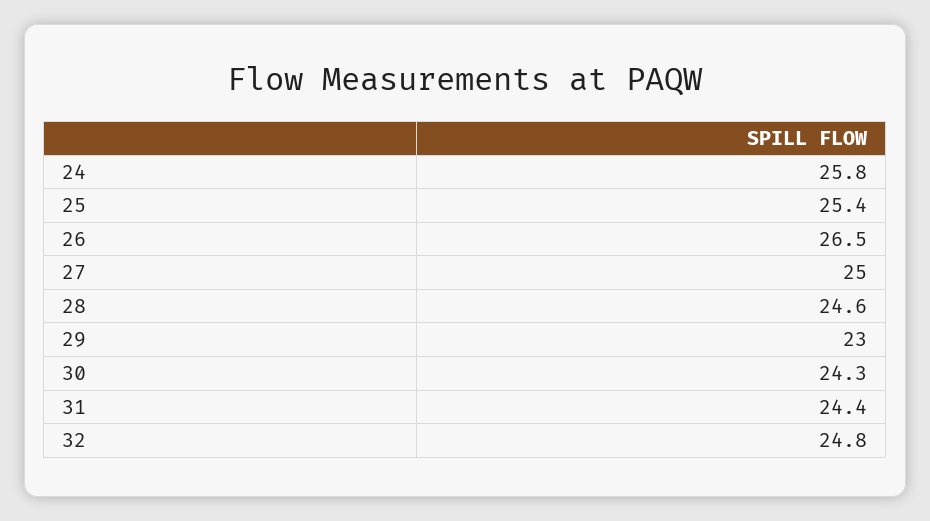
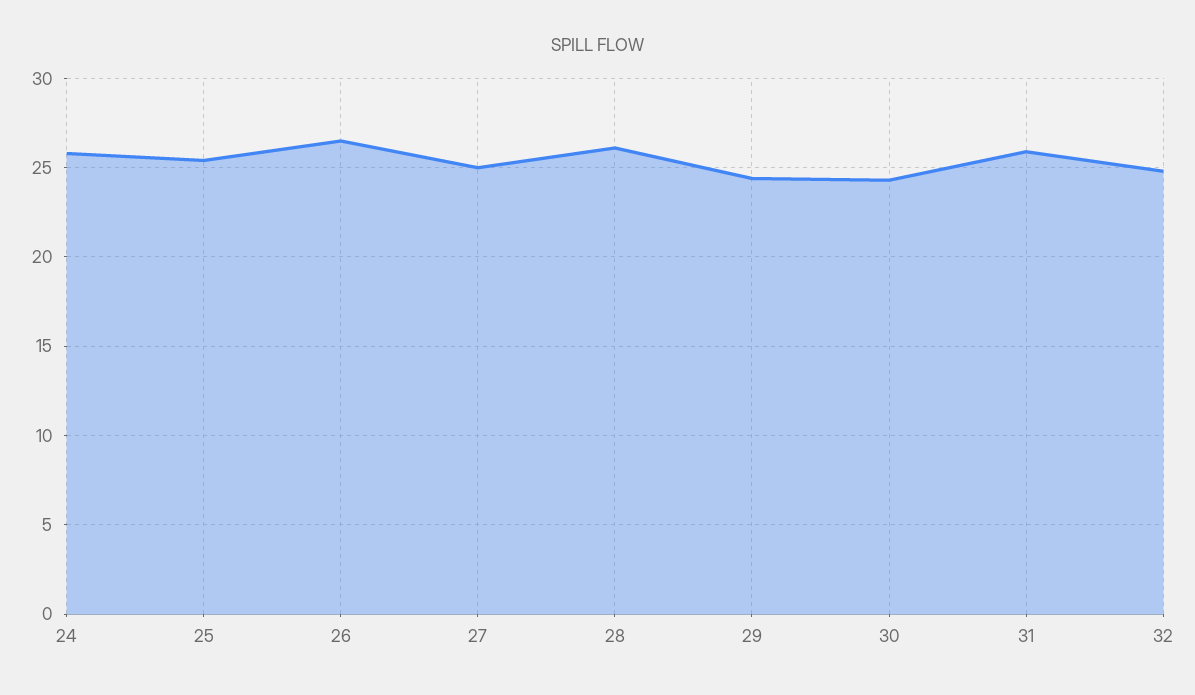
  {
    "24": 25.8,
    "25": 25.4,
    "26": 26.5,
    "27": 25,
-   "28": 24.6,
+   "28": 26,
-   "29": 23,
+   "29": 24.5,
    "30": 24.3,
-   "31": 24.4,
+   "31": 26,
    "32": 24.8
  }

